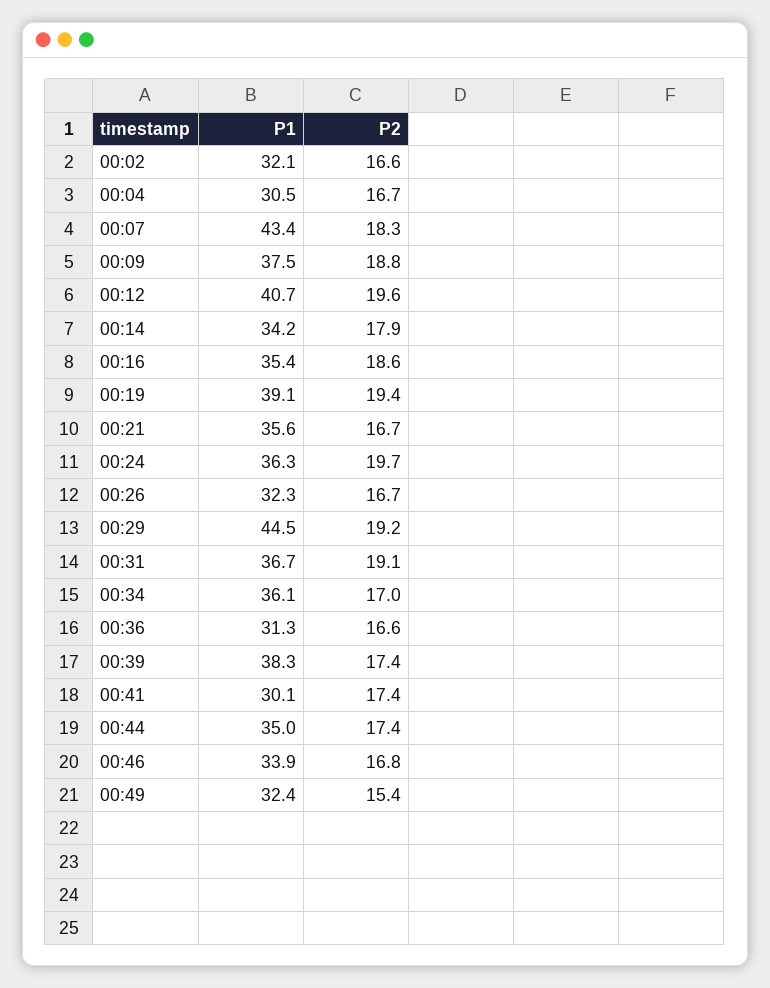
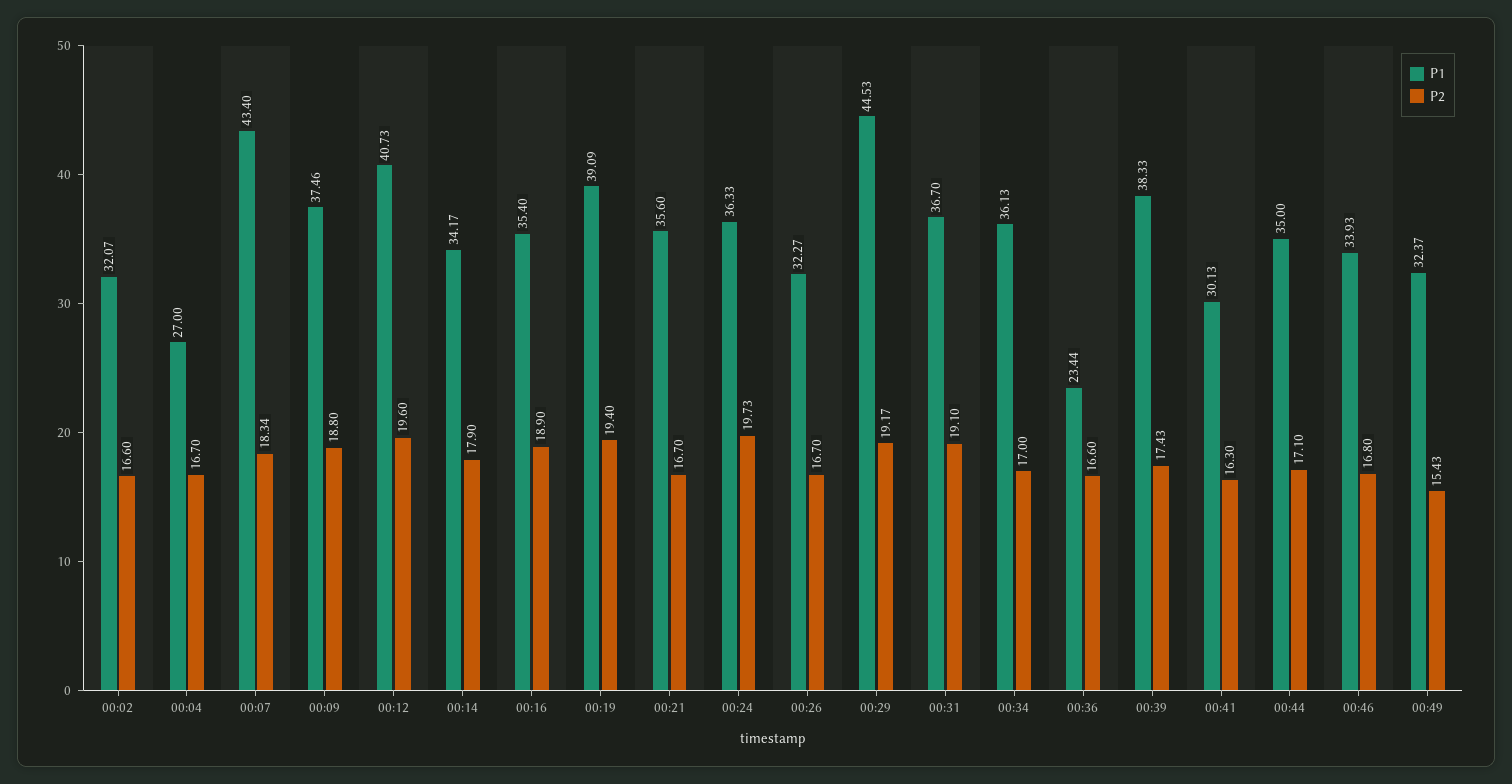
  {
    "P1": {
      "00:02": 32.07,
-     "00:04": 30.5,
+     "00:04": 27,
      "00:07": 43.4,
      "00:09": 37.46,
      "00:12": 40.73,
      "00:14": 34.17,
      "00:16": 35.4,
      "00:19": 39.09,
      "00:21": 35.6,
      "00:24": 36.33,
      "00:26": 32.27,
      "00:29": 44.53,
      "00:31": 36.7,
      "00:34": 36.13,
-     "00:36": 31.3,
+     "00:36": 23.44,
      "00:39": 38.33,
      "00:41": 30.13,
      "00:44": 35,
      "00:46": 33.93,
      "00:49": 32.37
    },
    "P2": {
      "00:02": 16.6,
      "00:04": 16.7,
      "00:07": 18.34,
      "00:09": 18.8,
      "00:12": 19.6,
      "00:14": 17.9,
-     "00:16": 18.6,
+     "00:16": 18.9,
      "00:19": 19.4,
      "00:21": 16.7,
      "00:24": 19.73,
      "00:26": 16.7,
      "00:29": 19.17,
      "00:31": 19.1,
      "00:34": 17,
      "00:36": 16.6,
      "00:39": 17.43,
-     "00:41": 17.4,
+     "00:41": 16.3,
-     "00:44": 17.4,
+     "00:44": 17.1,
      "00:46": 16.8,
      "00:49": 15.43
    }
  }

